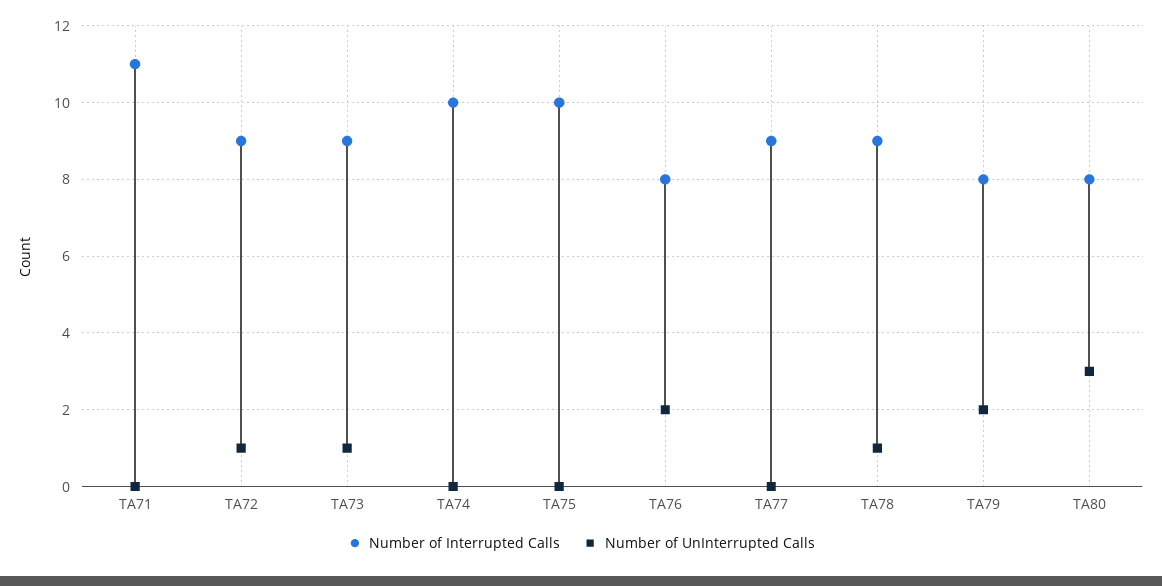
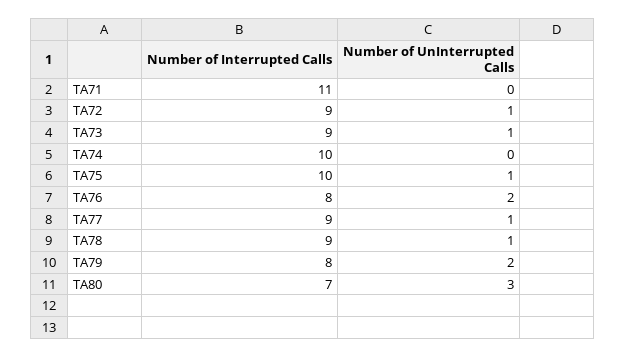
  {
    "Number of Interrupted Calls": {
      "TA71": 11,
      "TA72": 9,
      "TA73": 9,
      "TA74": 10,
      "TA75": 10,
      "TA76": 8,
      "TA77": 9,
      "TA78": 9,
      "TA79": 8,
-     "TA80": 8
+     "TA80": 7
    },
    "Number of UnInterrupted Calls": {
      "TA71": 0,
      "TA72": 1,
      "TA73": 1,
      "TA74": 0,
-     "TA75": 0,
+     "TA75": 1,
      "TA76": 2,
-     "TA77": 0,
+     "TA77": 1,
      "TA78": 1,
      "TA79": 2,
      "TA80": 3
    }
  }

